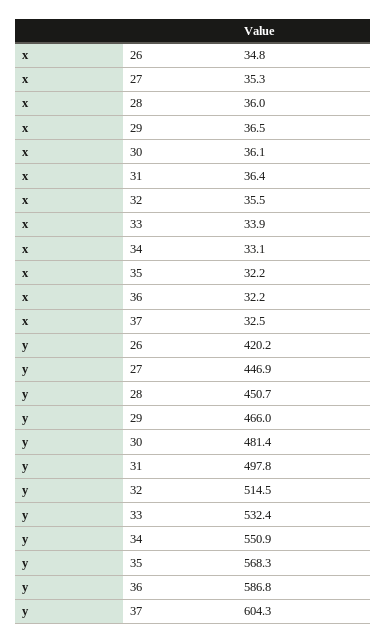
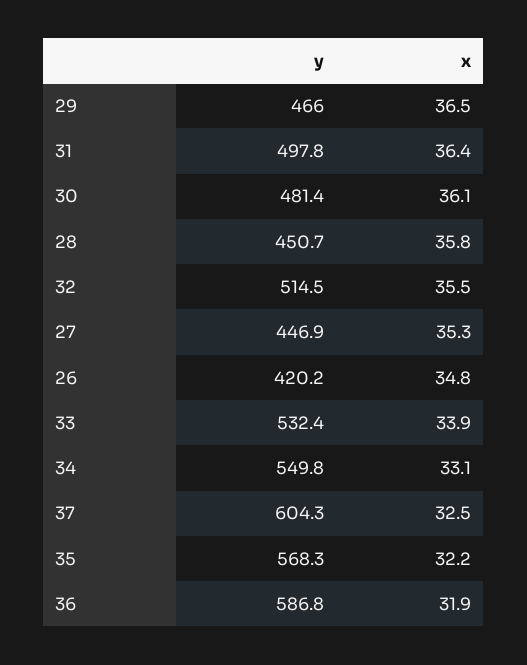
  {
    "x": {
      "26": 34.8,
      "27": 35.3,
-     "28": 36,
+     "28": 35.8,
      "29": 36.5,
      "30": 36.1,
      "31": 36.4,
      "32": 35.5,
      "33": 33.9,
      "34": 33.1,
      "35": 32.2,
-     "36": 32.2,
+     "36": 31.9,
      "37": 32.5
    },
    "y": {
      "26": 420.2,
      "27": 446.9,
      "28": 450.7,
      "29": 466,
      "30": 481.4,
      "31": 497.8,
      "32": 514.5,
      "33": 532.4,
-     "34": 550.9,
+     "34": 549.8,
      "35": 568.3,
      "36": 586.8,
      "37": 604.3
    }
  }

